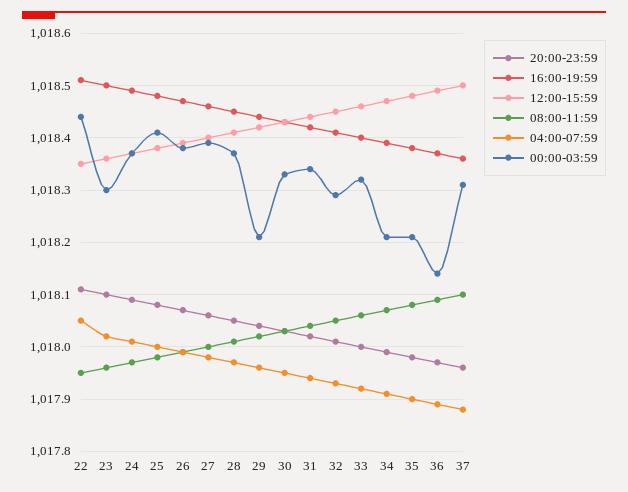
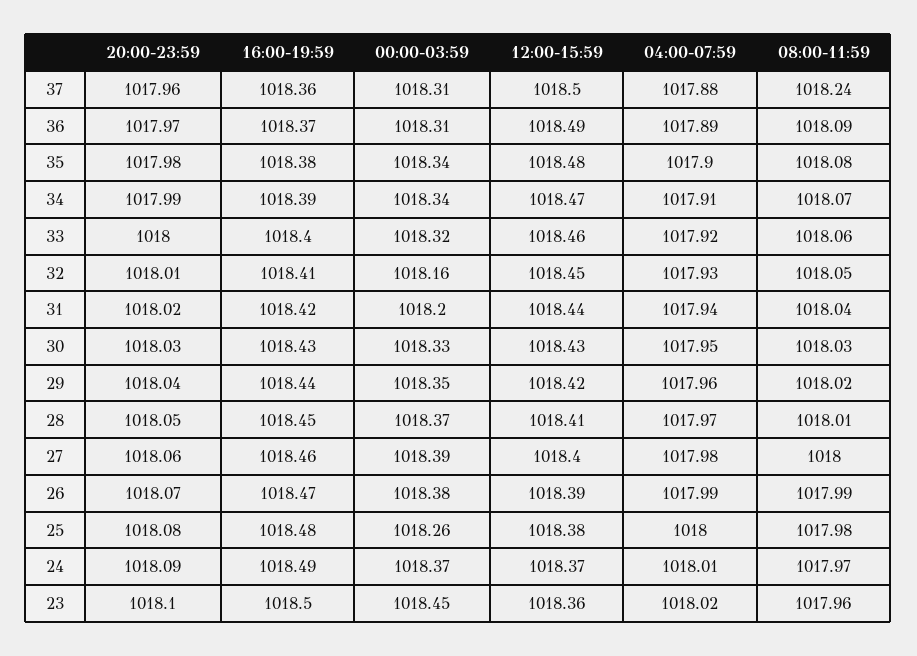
  {
    "20:00-23:59": {
-     "22": 1018.1,
      "23": 1018.1,
      "24": 1018.09,
      "25": 1018.08,
      "26": 1018.07,
      "27": 1018.06,
      "28": 1018.05,
      "29": 1018.04,
      "30": 1018.03,
      "31": 1018.02,
      "32": 1018.01,
      "33": 1018,
      "34": 1017.99,
      "35": 1017.98,
      "36": 1017.97,
      "37": 1017.96
    },
    "16:00-19:59": {
-     "22": 1018.5,
      "23": 1018.5,
      "24": 1018.49,
      "25": 1018.48,
      "26": 1018.47,
      "27": 1018.46,
      "28": 1018.45,
      "29": 1018.44,
      "30": 1018.43,
      "31": 1018.42,
      "32": 1018.41,
      "33": 1018.4,
      "34": 1018.39,
      "35": 1018.38,
      "36": 1018.37,
      "37": 1018.36
    },
    "12:00-15:59": {
-     "22": 1018.35,
      "23": 1018.36,
      "24": 1018.37,
      "25": 1018.38,
      "26": 1018.39,
      "27": 1018.4,
      "28": 1018.41,
      "29": 1018.42,
      "30": 1018.43,
      "31": 1018.44,
      "32": 1018.45,
      "33": 1018.46,
      "34": 1018.47,
      "35": 1018.48,
      "36": 1018.49,
      "37": 1018.5
    },
    "08:00-11:59": {
-     "22": 1017.95,
      "23": 1017.96,
      "24": 1017.97,
      "25": 1017.98,
      "26": 1017.99,
      "27": 1018,
      "28": 1018.01,
      "29": 1018.02,
      "30": 1018.03,
      "31": 1018.04,
      "32": 1018.05,
      "33": 1018.06,
      "34": 1018.07,
      "35": 1018.08,
      "36": 1018.09,
-     "37": 1018.1
+     "37": 1018.24
    },
    "04:00-07:59": {
-     "22": 1018.05,
      "23": 1018.02,
      "24": 1018.01,
      "25": 1018,
      "26": 1017.99,
      "27": 1017.98,
      "28": 1017.97,
      "29": 1017.96,
      "30": 1017.95,
      "31": 1017.94,
      "32": 1017.93,
      "33": 1017.92,
      "34": 1017.91,
      "35": 1017.9,
      "36": 1017.89,
      "37": 1017.88
    },
    "00:00-03:59": {
-     "22": 1018.45,
-     "23": 1018.3,
+     "23": 1018.45,
      "24": 1018.37,
-     "25": 1018.4,
+     "25": 1018.26,
      "26": 1018.38,
      "27": 1018.39,
      "28": 1018.37,
-     "29": 1018.2,
+     "29": 1018.35,
      "30": 1018.33,
-     "31": 1018.35,
+     "31": 1018.2,
-     "32": 1018.3,
+     "32": 1018.16,
      "33": 1018.32,
-     "34": 1018.2,
+     "34": 1018.34,
-     "35": 1018.2,
+     "35": 1018.34,
-     "36": 1018.15,
+     "36": 1018.31,
      "37": 1018.31
    }
  }

